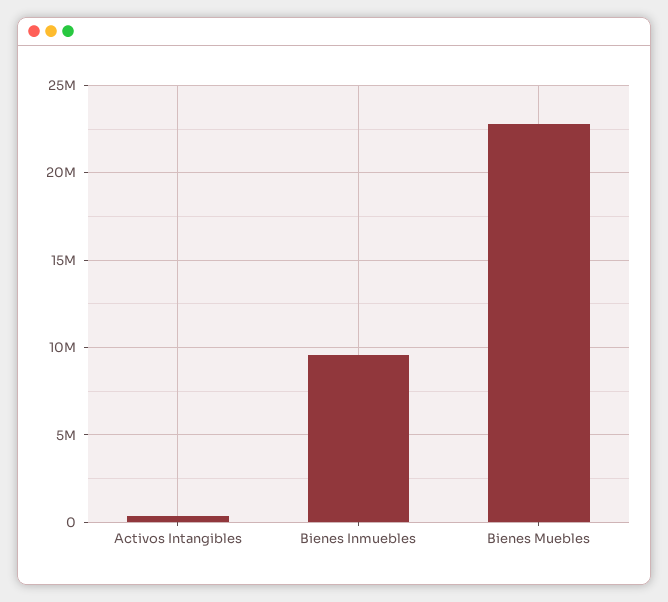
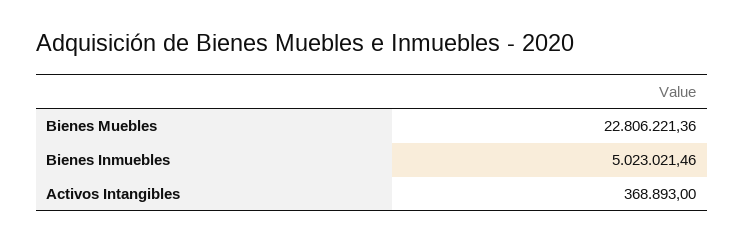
  {
    "Activos Intangibles": 368893,
-   "Bienes Inmuebles": 9500000,
+   "Bienes Inmuebles": 5023021.46,
    "Bienes Muebles": 22806221.36
  }

